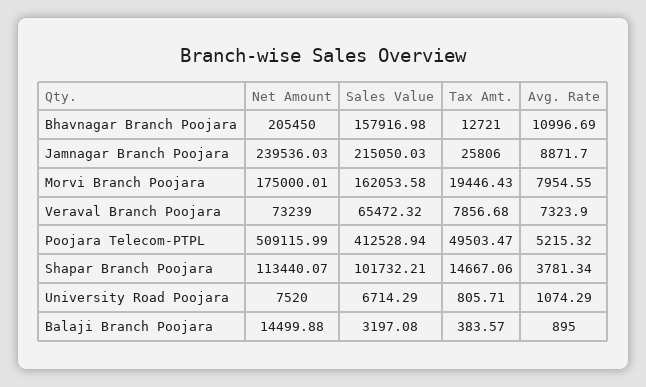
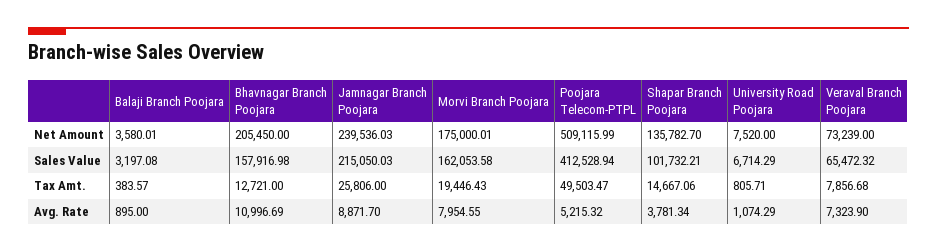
  {
    "Net Amount": {
      "Bhavnagar Branch Poojara": 205450,
      "Jamnagar Branch Poojara": 239536.03,
      "Morvi Branch Poojara": 175000.01,
      "Veraval Branch Poojara": 73239,
      "Poojara Telecom-PTPL": 509115.99,
-     "Shapar Branch Poojara": 113440.07,
+     "Shapar Branch Poojara": 135782.7,
      "University Road Poojara": 7520,
-     "Balaji Branch Poojara": 14499.88
+     "Balaji Branch Poojara": 3580.01
    },
    "Sales Value": {
      "Bhavnagar Branch Poojara": 157916.98,
      "Jamnagar Branch Poojara": 215050.03,
      "Morvi Branch Poojara": 162053.58,
      "Veraval Branch Poojara": 65472.32,
      "Poojara Telecom-PTPL": 412528.94,
      "Shapar Branch Poojara": 101732.21,
      "University Road Poojara": 6714.29,
      "Balaji Branch Poojara": 3197.08
    },
    "Tax Amt.": {
      "Bhavnagar Branch Poojara": 12721,
      "Jamnagar Branch Poojara": 25806,
      "Morvi Branch Poojara": 19446.43,
      "Veraval Branch Poojara": 7856.68,
      "Poojara Telecom-PTPL": 49503.47,
      "Shapar Branch Poojara": 14667.06,
      "University Road Poojara": 805.71,
      "Balaji Branch Poojara": 383.57
    },
    "Avg. Rate": {
      "Bhavnagar Branch Poojara": 10996.69,
      "Jamnagar Branch Poojara": 8871.7,
      "Morvi Branch Poojara": 7954.55,
      "Veraval Branch Poojara": 7323.9,
      "Poojara Telecom-PTPL": 5215.32,
      "Shapar Branch Poojara": 3781.34,
      "University Road Poojara": 1074.29,
      "Balaji Branch Poojara": 895
    }
  }

